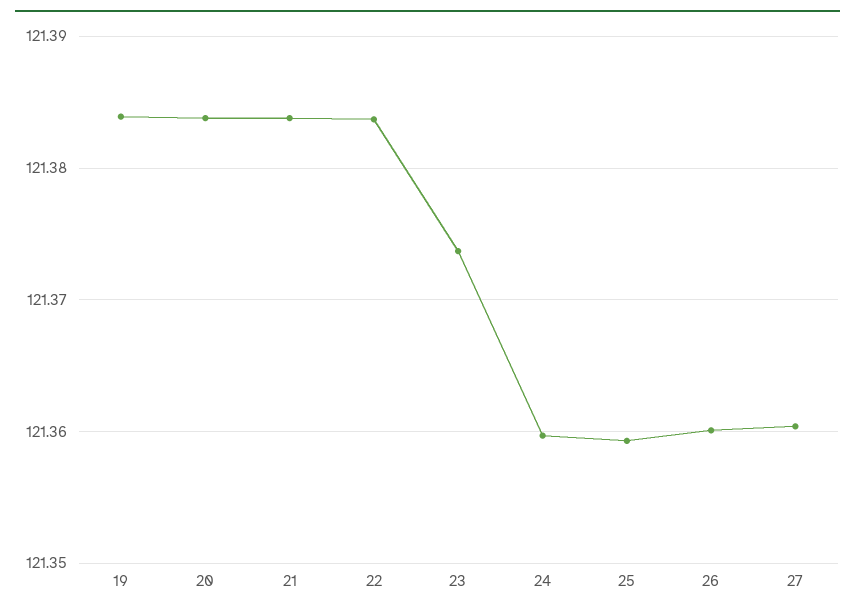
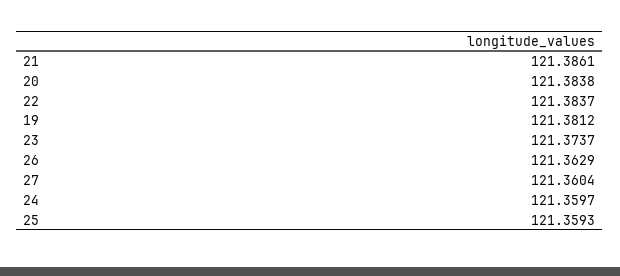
  {
-   "19": 121.384,
+   "19": 121.3812,
    "20": 121.3838,
-   "21": 121.384,
+   "21": 121.3861,
    "22": 121.3837,
    "23": 121.3737,
    "24": 121.3597,
    "25": 121.3593,
-   "26": 121.36,
+   "26": 121.3629,
    "27": 121.3604
  }

